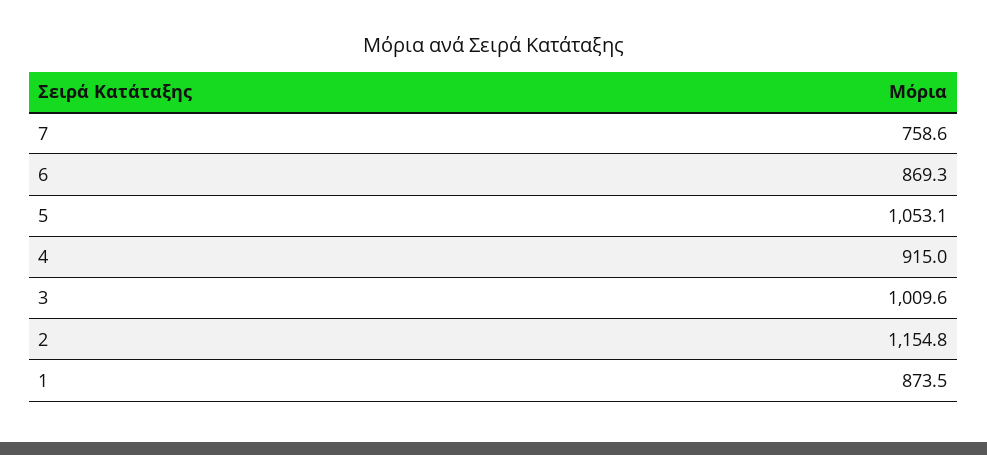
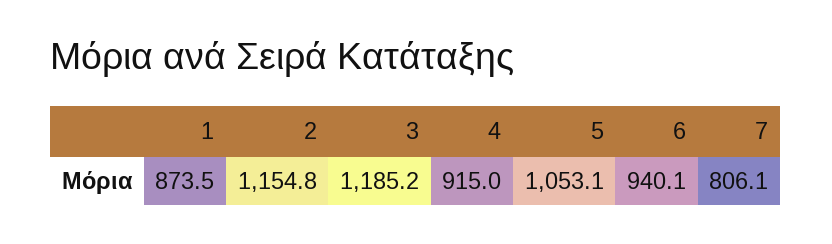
  {
-   "7": 758.6,
+   "7": 806.1,
-   "6": 869.3,
+   "6": 940.1,
    "5": 1053.1,
    "4": 915,
-   "3": 1009.6,
+   "3": 1185.2,
    "2": 1154.8,
    "1": 873.5
  }

